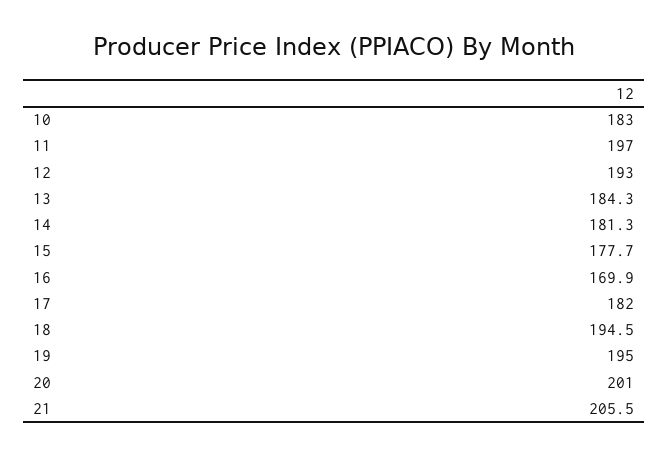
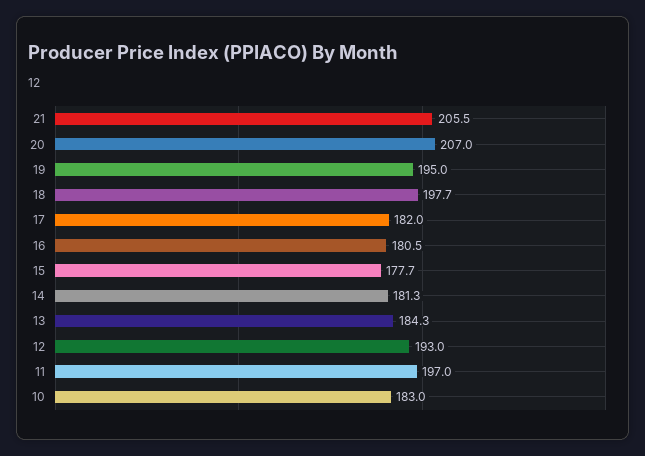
  {
    "10": 183,
    "11": 197,
    "12": 193,
    "13": 184.3,
    "14": 181.3,
    "15": 177.7,
-   "16": 169.9,
+   "16": 180.5,
    "17": 182,
-   "18": 194.5,
+   "18": 197.7,
    "19": 195,
-   "20": 201,
+   "20": 207,
    "21": 205.5
  }

